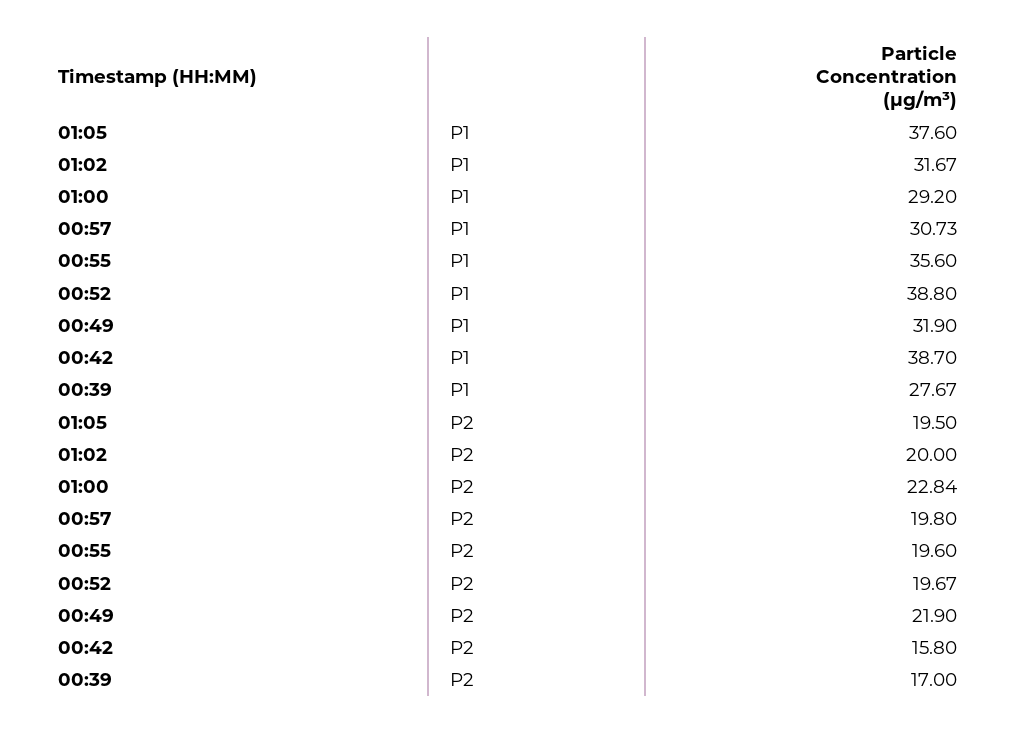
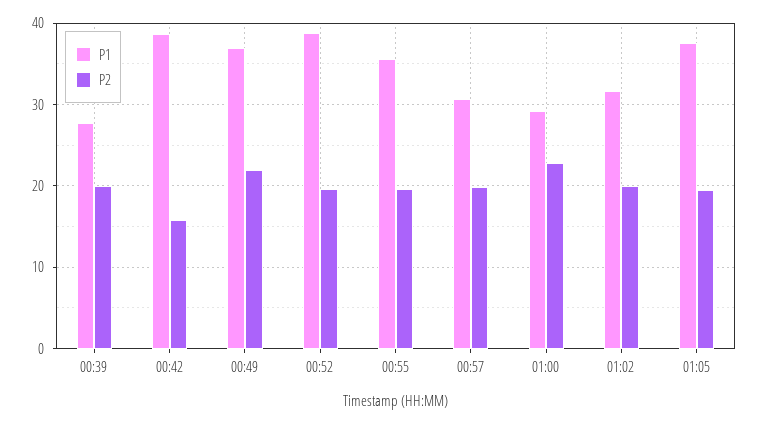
  {
    "P1": {
      "01:05": 37.6,
      "01:02": 31.67,
      "01:00": 29.2,
      "00:57": 30.73,
      "00:55": 35.6,
      "00:52": 38.8,
-     "00:49": 31.9,
+     "00:49": 37,
      "00:42": 38.7,
      "00:39": 27.67
    },
    "P2": {
      "01:05": 19.5,
      "01:02": 20,
      "01:00": 22.84,
      "00:57": 19.8,
      "00:55": 19.6,
      "00:52": 19.67,
      "00:49": 21.9,
      "00:42": 15.8,
-     "00:39": 17
+     "00:39": 20
    }
  }

